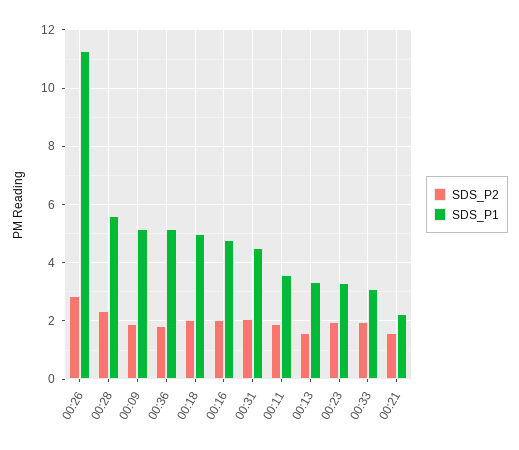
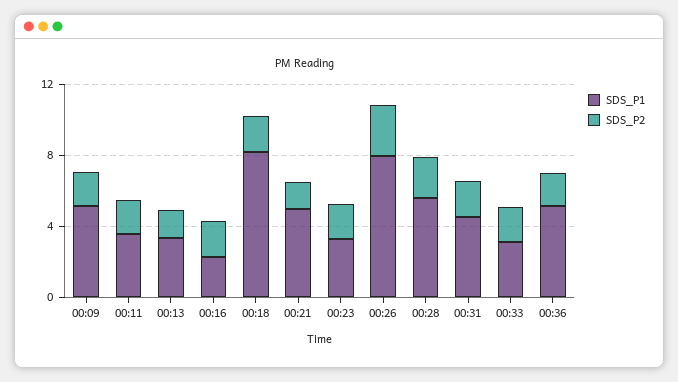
  {
    "SDS_P2": {
      "00:26": 2.75,
      "00:28": 2.25,
      "00:09": 2,
      "00:36": 1.75,
      "00:18": 2,
      "00:16": 2,
      "00:31": 2,
      "00:11": 2,
      "00:13": 1.5,
      "00:23": 2,
      "00:33": 2,
      "00:21": 1.5
    },
    "SDS_P1": {
-     "00:26": 11.25,
+     "00:26": 8,
      "00:28": 5.5,
      "00:09": 5.25,
      "00:36": 5.25,
-     "00:18": 5,
+     "00:18": 8,
-     "00:16": 4.75,
+     "00:16": 2,
      "00:31": 4.5,
      "00:11": 3.5,
      "00:13": 3.25,
      "00:23": 3.25,
      "00:33": 3,
-     "00:21": 2.25
+     "00:21": 5
    }
  }

